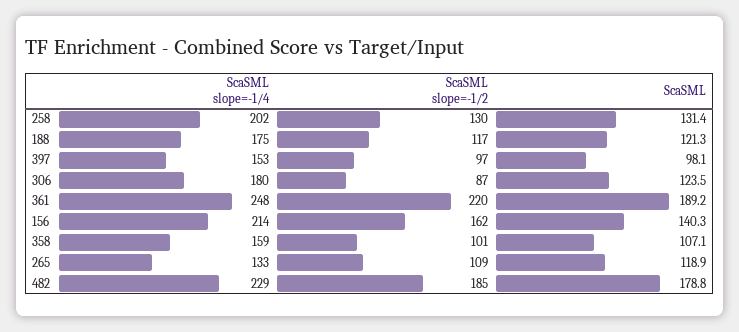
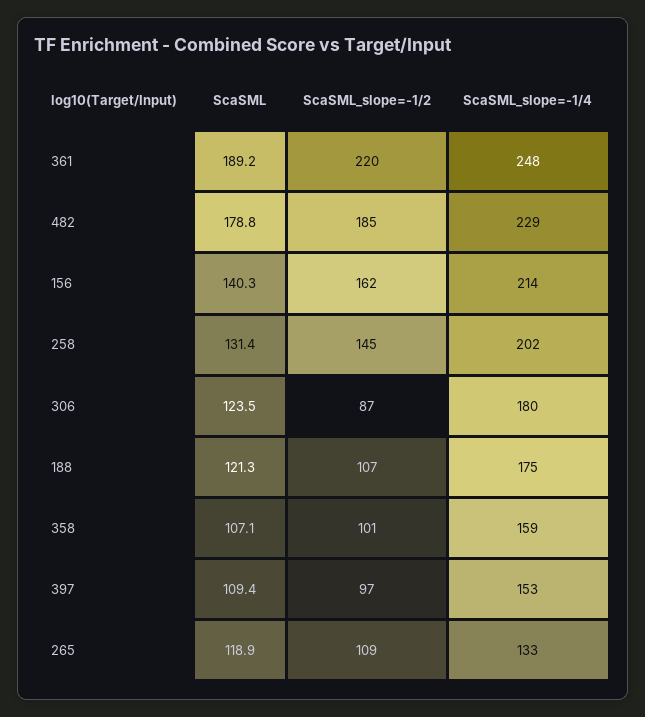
  {
    "ScaSML slope=-1/4": {
      "258": 202,
      "188": 175,
      "397": 153,
      "306": 180,
      "361": 248,
      "156": 214,
      "358": 159,
      "265": 133,
      "482": 229
    },
    "ScaSML slope=-1/2": {
-     "258": 130,
+     "258": 145,
-     "188": 117,
+     "188": 107,
      "397": 97,
      "306": 87,
      "361": 220,
      "156": 162,
      "358": 101,
      "265": 109,
      "482": 185
    },
    "ScaSML": {
      "258": 131.4,
      "188": 121.3,
-     "397": 98.1,
+     "397": 109.4,
      "306": 123.5,
      "361": 189.2,
      "156": 140.3,
      "358": 107.1,
      "265": 118.9,
      "482": 178.8
    }
  }

